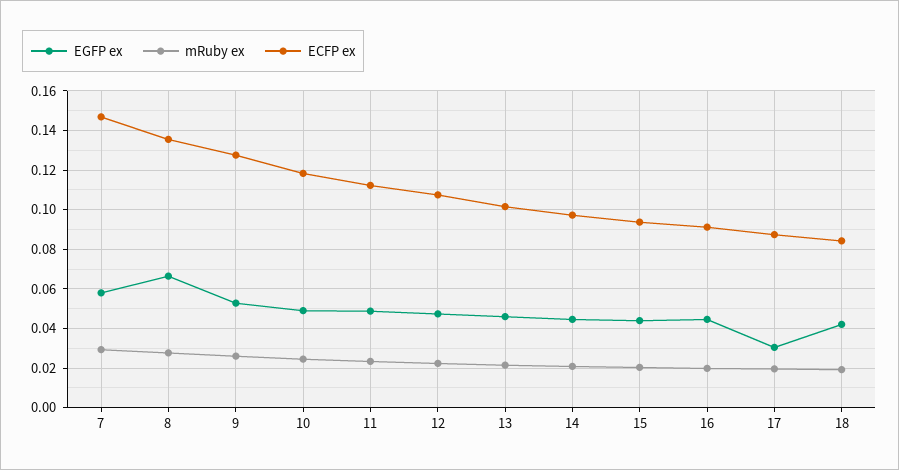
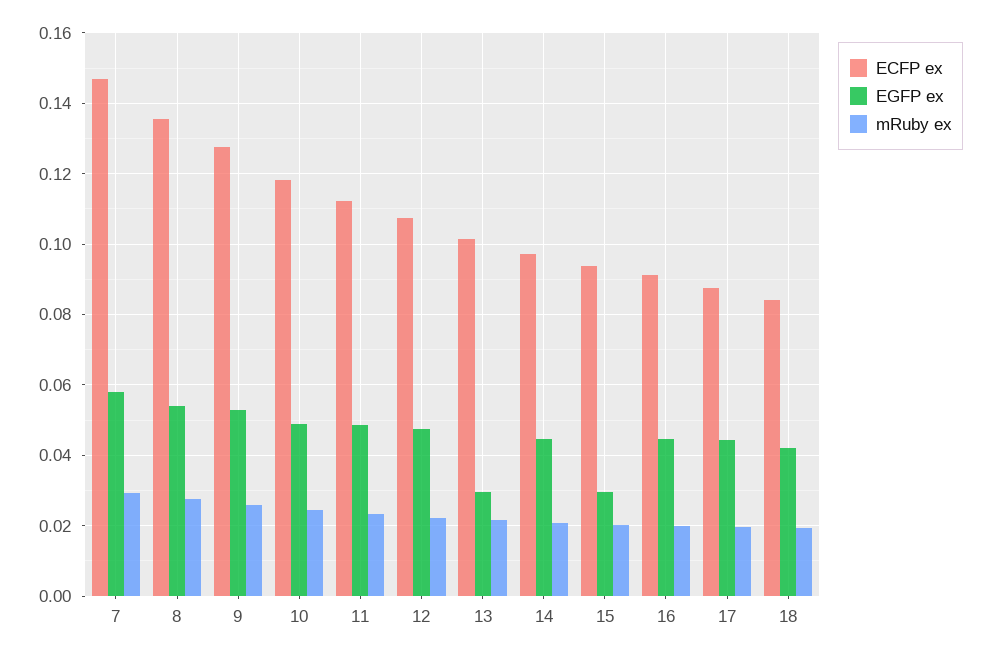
  {
    "EGFP ex": {
      "7": 0.058,
-     "8": 0.065,
+     "8": 0.054,
      "9": 0.052,
      "10": 0.05,
      "11": 0.048,
      "12": 0.048,
-     "13": 0.045,
+     "13": 0.03,
      "14": 0.044,
-     "15": 0.045,
+     "15": 0.03,
      "16": 0.044,
-     "17": 0.03,
+     "17": 0.044,
      "18": 0.042
    },
    "mRuby ex": {
      "7": 0.03,
      "8": 0.028,
      "9": 0.026,
      "10": 0.024,
      "11": 0.024,
      "12": 0.022,
      "13": 0.022,
      "14": 0.02,
      "15": 0.02,
      "16": 0.02,
      "17": 0.02,
      "18": 0.02
    },
    "ECFP ex": {
      "7": 0.146,
      "8": 0.136,
      "9": 0.128,
      "10": 0.118,
      "11": 0.112,
      "12": 0.108,
      "13": 0.102,
      "14": 0.098,
      "15": 0.094,
      "16": 0.092,
      "17": 0.088,
      "18": 0.084
    }
  }

